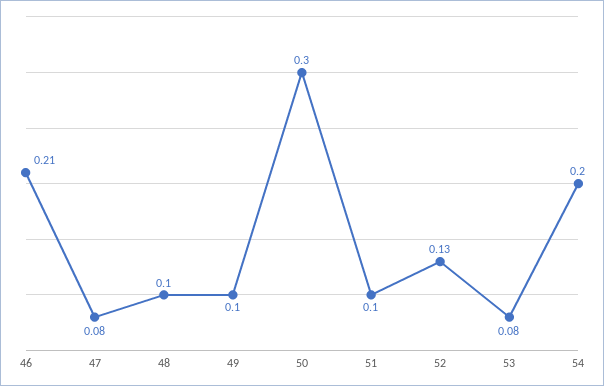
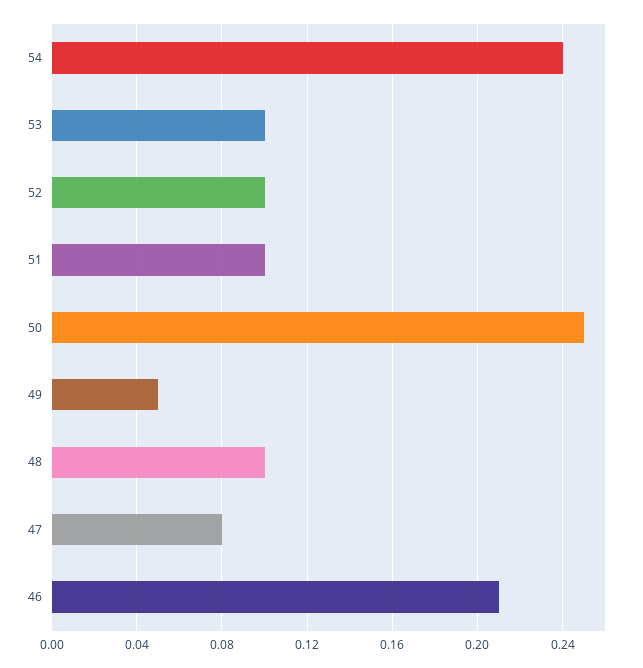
  {
    "46": 0.21,
    "47": 0.08,
    "48": 0.1,
-   "49": 0.1,
+   "49": 0.05,
-   "50": 0.3,
+   "50": 0.25,
    "51": 0.1,
-   "52": 0.13,
+   "52": 0.1,
-   "53": 0.08,
+   "53": 0.1,
-   "54": 0.2
+   "54": 0.24
  }

